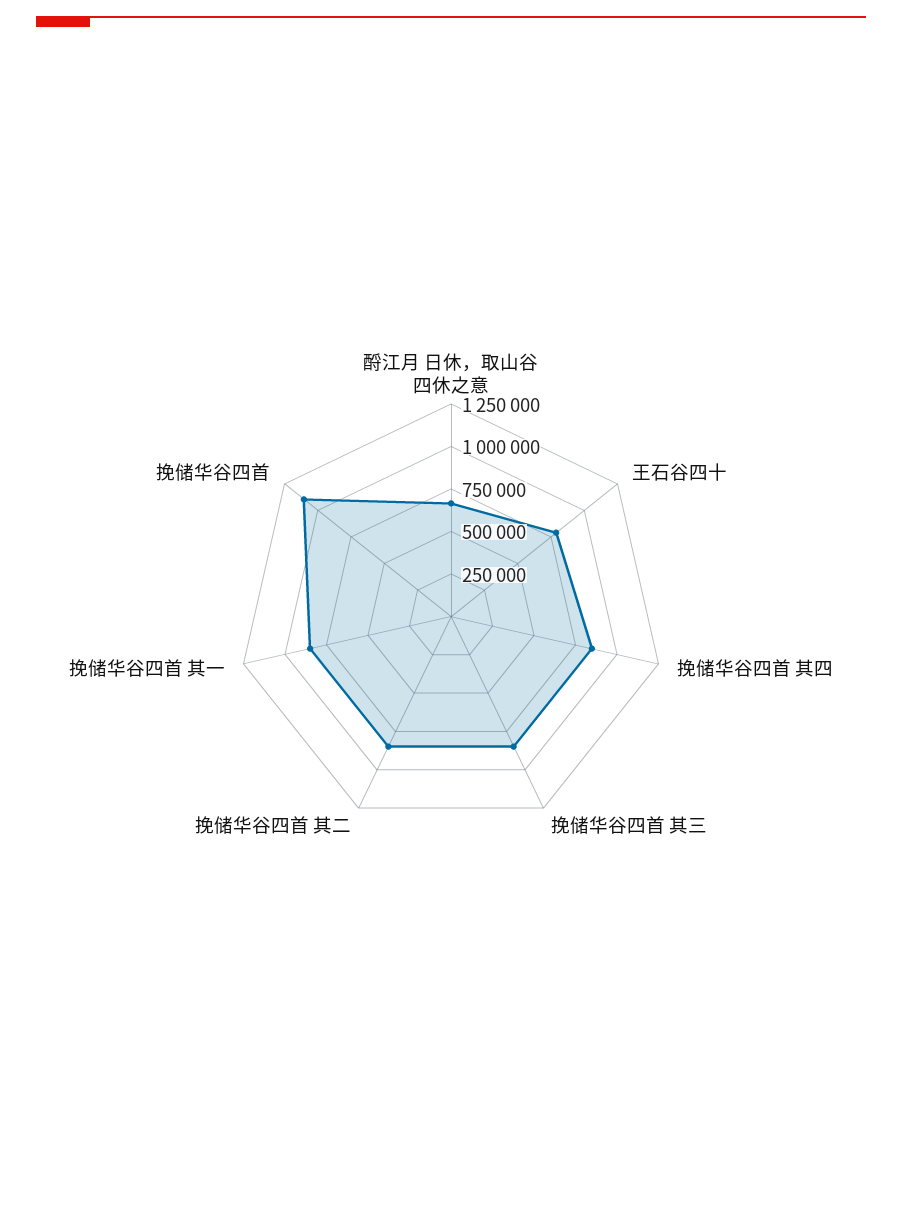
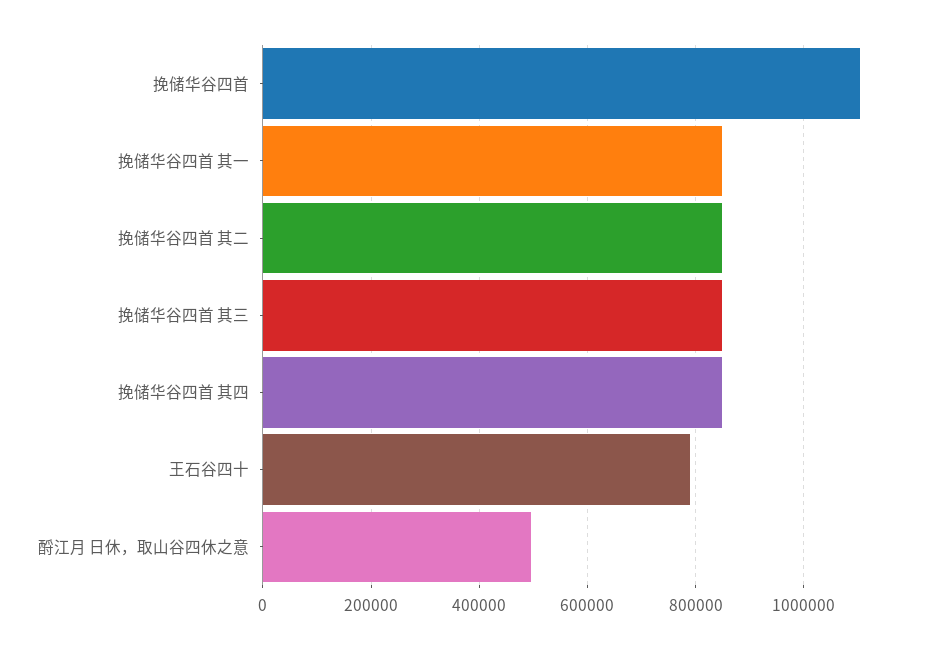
  {
-   "酹江月 日休，取山谷四休之意": 650000,
+   "酹江月 日休，取山谷四休之意": 500000,
    "王石谷四十": 780000,
    "挽储华谷四首 其四": 840000,
    "挽储华谷四首 其三": 840000,
    "挽储华谷四首 其二": 840000,
    "挽储华谷四首 其一": 840000,
    "挽储华谷四首": 1100000
  }

